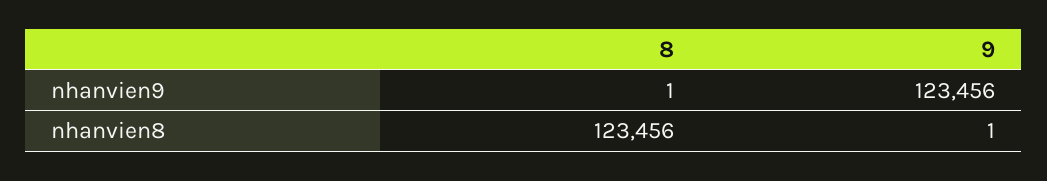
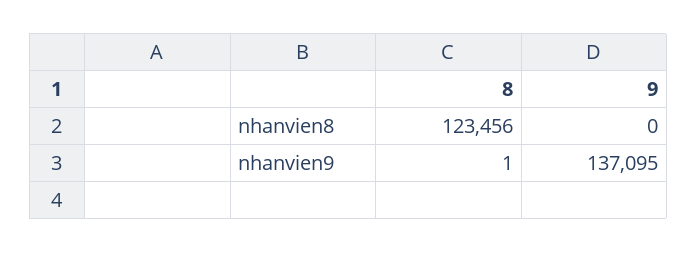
  {
    "8": {
      "nhanvien9": 1,
      "nhanvien8": 123456
    },
    "9": {
-     "nhanvien9": 123456,
+     "nhanvien9": 137095,
-     "nhanvien8": 1
+     "nhanvien8": 0
    }
  }

